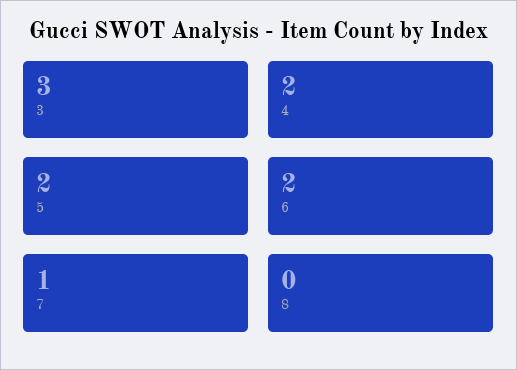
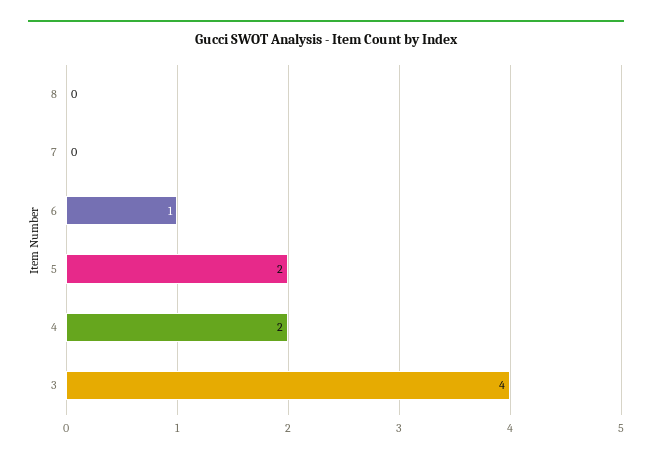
  {
-   "3": 3,
+   "3": 4,
    "4": 2,
    "5": 2,
-   "6": 2,
+   "6": 1,
-   "7": 1,
+   "7": 0,
    "8": 0
  }

